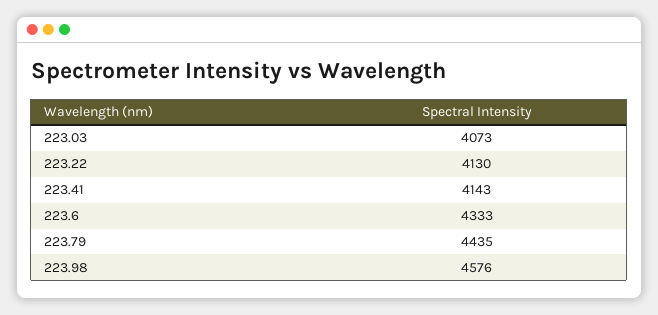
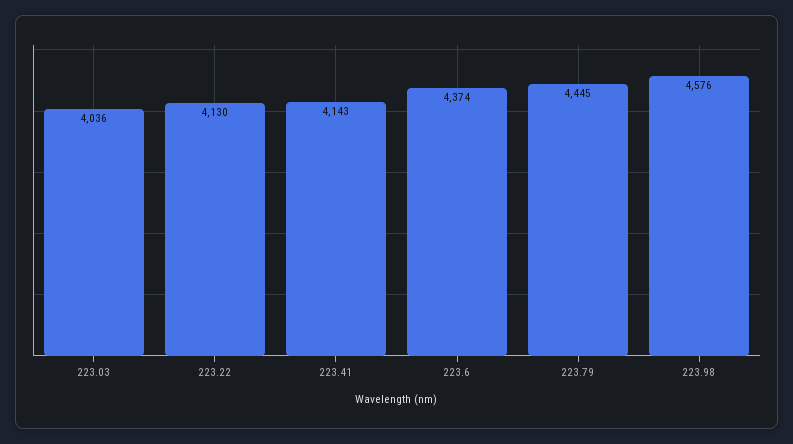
  {
-   "223.03": 4073,
+   "223.03": 4036,
    "223.22": 4130,
    "223.41": 4143,
-   "223.6": 4333,
+   "223.6": 4374,
-   "223.79": 4435,
+   "223.79": 4445,
    "223.98": 4576
  }

